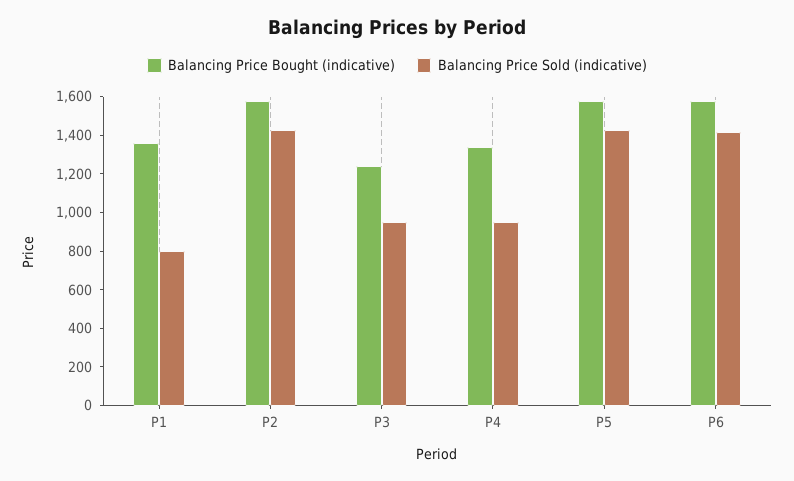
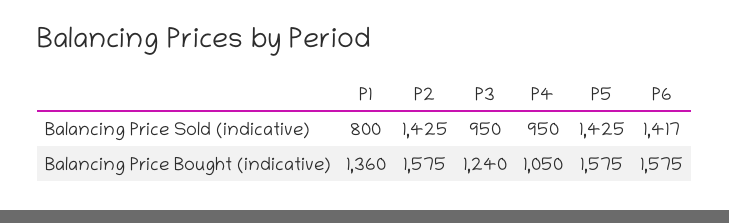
  {
    "Balancing Price Bought (indicative)": {
      "P1": 1360,
      "P2": 1575,
      "P3": 1240,
-     "P4": 1350,
+     "P4": 1050,
      "P5": 1575,
      "P6": 1575
    },
    "Balancing Price Sold (indicative)": {
      "P1": 800,
      "P2": 1425,
      "P3": 950,
      "P4": 950,
      "P5": 1425,
      "P6": 1417
    }
  }

